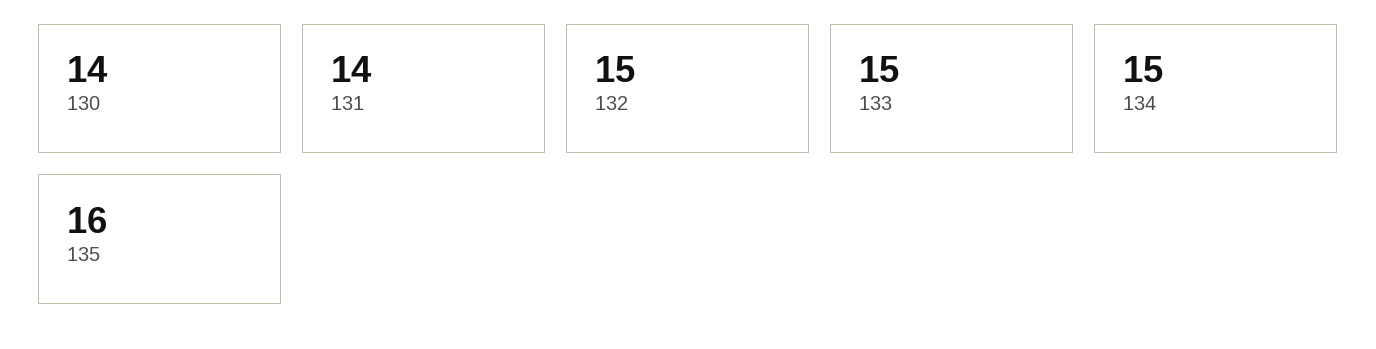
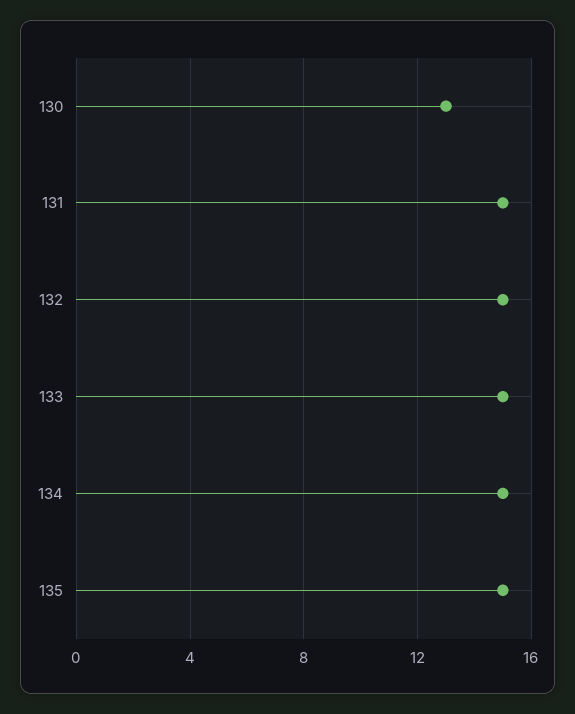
  {
-   "130": 14,
+   "130": 13,
-   "131": 14,
+   "131": 15,
    "132": 15,
    "133": 15,
    "134": 15,
-   "135": 16
+   "135": 15
  }

